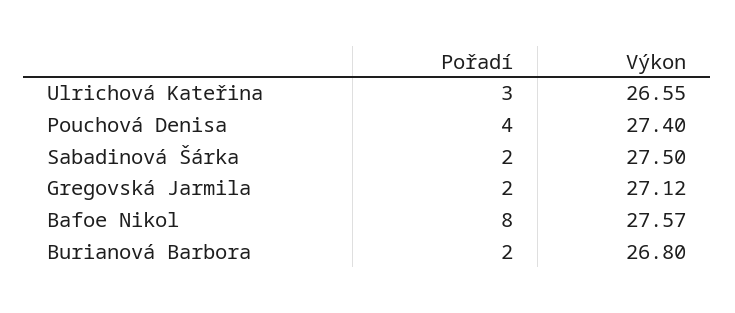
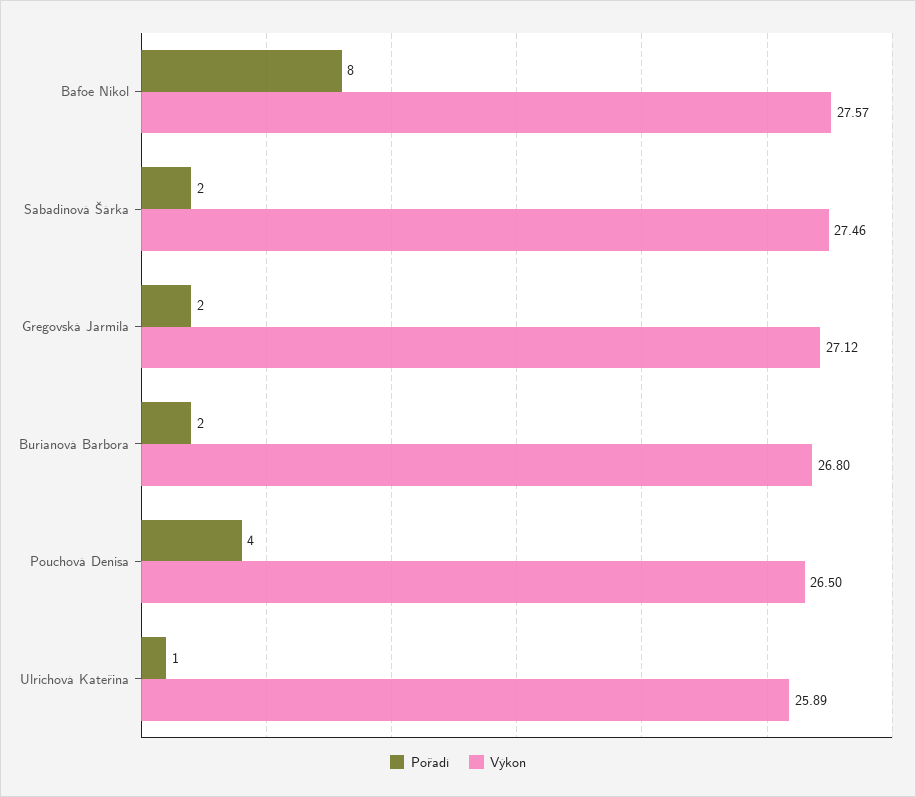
  {
    "Pořadí": {
-     "Ulrichová Kateřina": 3,
+     "Ulrichová Kateřina": 1,
      "Pouchová Denisa": 4,
      "Sabadinová Šárka": 2,
      "Gregovská Jarmila": 2,
      "Bafoe Nikol": 8,
      "Burianová Barbora": 2
    },
    "Výkon": {
-     "Ulrichová Kateřina": 26.55,
+     "Ulrichová Kateřina": 25.89,
-     "Pouchová Denisa": 27.4,
+     "Pouchová Denisa": 26.5,
-     "Sabadinová Šárka": 27.5,
+     "Sabadinová Šárka": 27.46,
      "Gregovská Jarmila": 27.12,
      "Bafoe Nikol": 27.57,
      "Burianová Barbora": 26.8
    }
  }

